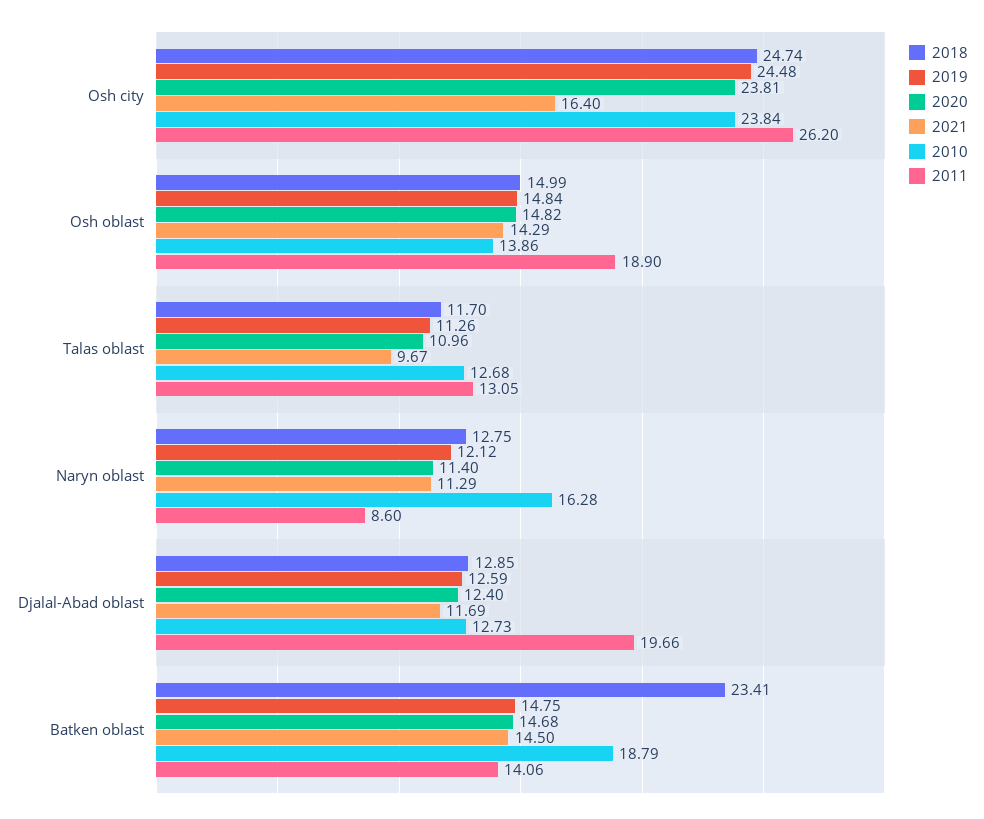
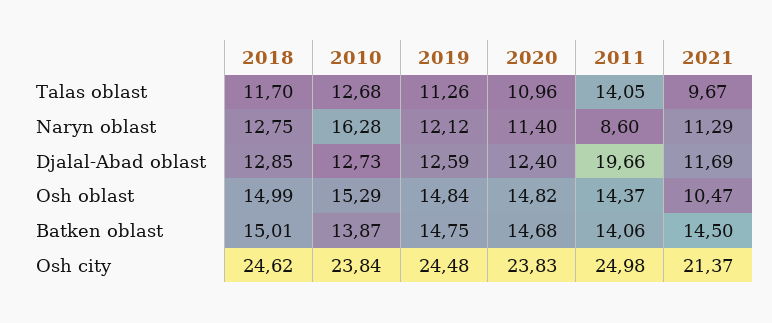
  {
    "2018": {
-     "Osh city": 24.74,
+     "Osh city": 24.62,
      "Osh oblast": 14.99,
      "Talas oblast": 11.7,
      "Naryn oblast": 12.75,
      "Djalal-Abad oblast": 12.85,
-     "Batken oblast": 23.41
+     "Batken oblast": 15.01
    },
    "2019": {
      "Osh city": 24.48,
      "Osh oblast": 14.84,
      "Talas oblast": 11.26,
      "Naryn oblast": 12.12,
      "Djalal-Abad oblast": 12.59,
      "Batken oblast": 14.75
    },
    "2020": {
-     "Osh city": 23.81,
+     "Osh city": 23.83,
      "Osh oblast": 14.82,
      "Talas oblast": 10.96,
      "Naryn oblast": 11.4,
      "Djalal-Abad oblast": 12.4,
      "Batken oblast": 14.68
    },
    "2021": {
-     "Osh city": 16.4,
+     "Osh city": 21.37,
-     "Osh oblast": 14.29,
+     "Osh oblast": 10.47,
      "Talas oblast": 9.67,
      "Naryn oblast": 11.29,
      "Djalal-Abad oblast": 11.69,
      "Batken oblast": 14.5
    },
    "2010": {
      "Osh city": 23.84,
-     "Osh oblast": 13.86,
+     "Osh oblast": 15.29,
      "Talas oblast": 12.68,
      "Naryn oblast": 16.28,
      "Djalal-Abad oblast": 12.73,
-     "Batken oblast": 18.79
+     "Batken oblast": 13.87
    },
    "2011": {
-     "Osh city": 26.2,
+     "Osh city": 24.98,
-     "Osh oblast": 18.9,
+     "Osh oblast": 14.37,
-     "Talas oblast": 13.05,
+     "Talas oblast": 14.05,
      "Naryn oblast": 8.6,
      "Djalal-Abad oblast": 19.66,
      "Batken oblast": 14.06
    }
  }

